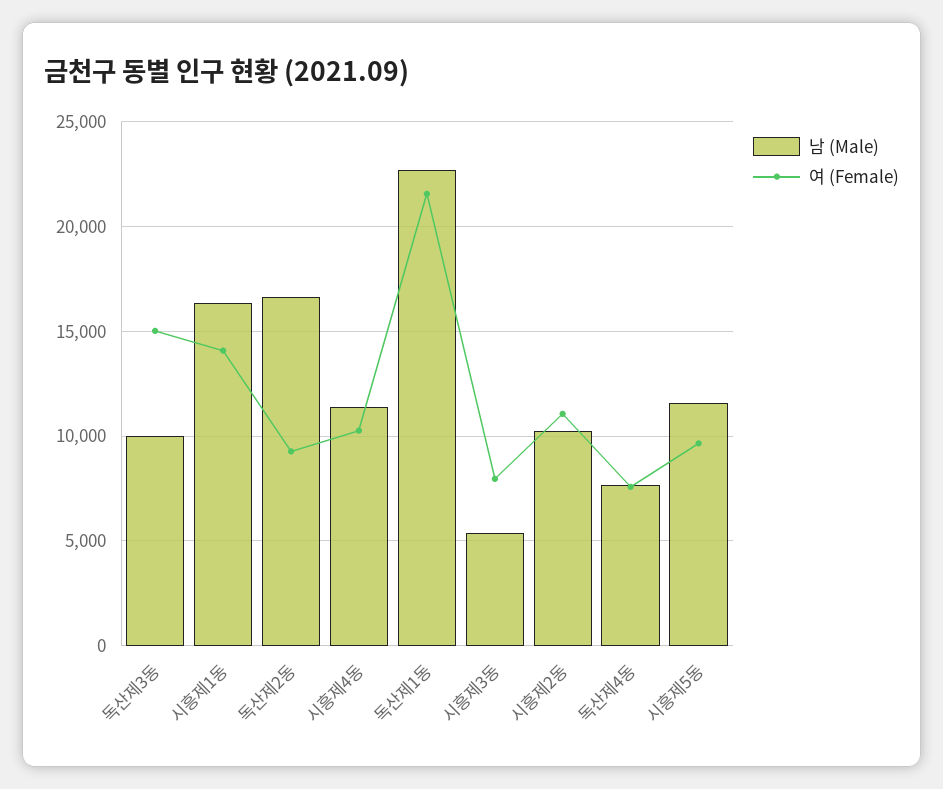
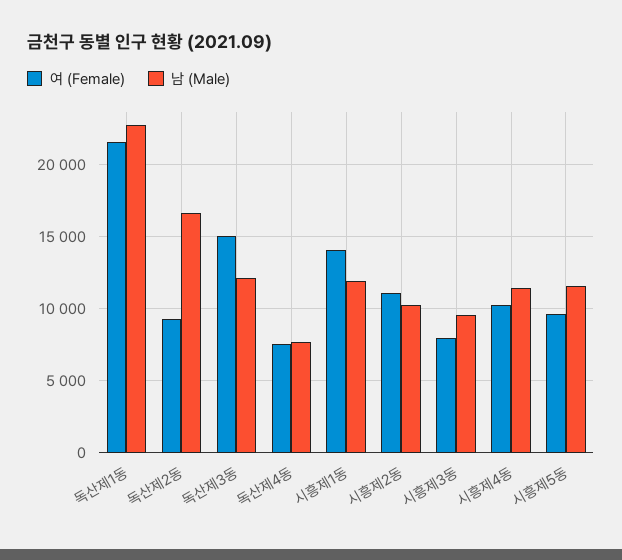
  {
    "남 (Male)": {
-     "독산제3동": 10000,
+     "독산제3동": 12000,
-     "시흥제1동": 16500,
+     "시흥제1동": 12000,
      "독산제2동": 16500,
      "시흥제4동": 11500,
      "독산제1동": 22500,
-     "시흥제3동": 5500,
+     "시흥제3동": 9500,
      "시흥제2동": 10500,
      "독산제4동": 7500,
      "시흥제5동": 11500
    },
    "여 (Female)": {
      "독산제3동": 15000,
      "시흥제1동": 14000,
      "독산제2동": 9500,
      "시흥제4동": 10500,
      "독산제1동": 21500,
      "시흥제3동": 8000,
      "시흥제2동": 11000,
      "독산제4동": 7500,
      "시흥제5동": 9500
    }
  }

